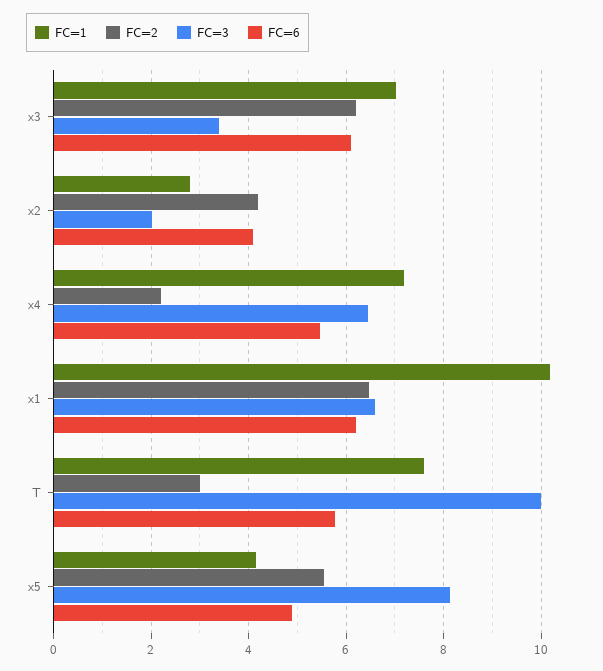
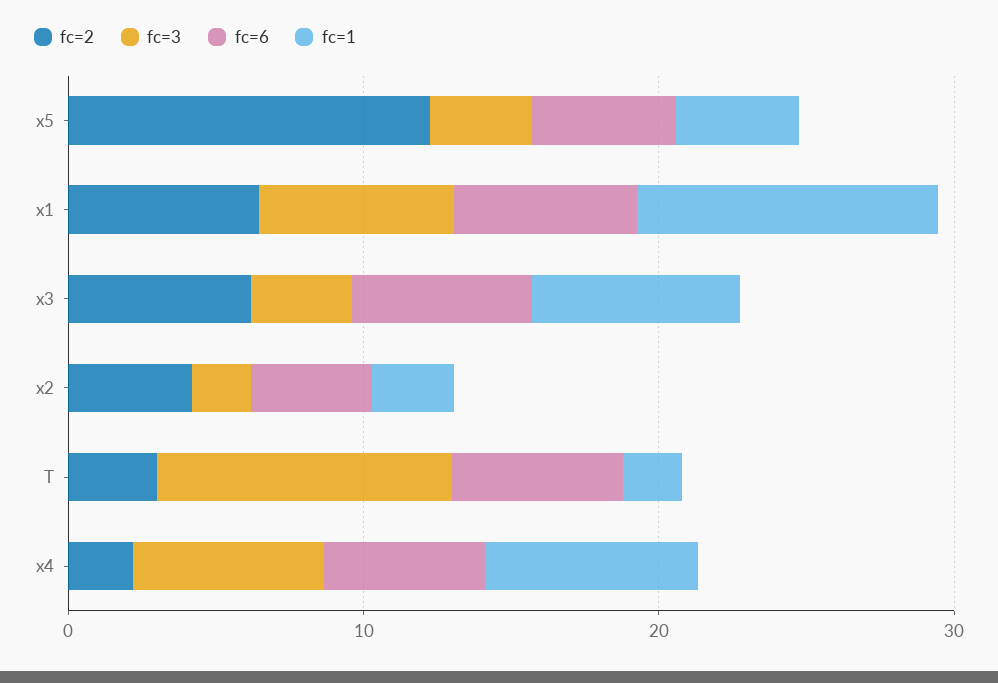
  {
    "FC=1": {
      "x3": 7,
      "x2": 2.8,
      "x4": 7.2,
      "x1": 10.2,
-     "T": 7.6,
+     "T": 2,
      "x5": 4.2
    },
    "FC=2": {
      "x3": 6.2,
      "x2": 4.2,
      "x4": 2.2,
      "x1": 6.4,
      "T": 3,
-     "x5": 5.6
+     "x5": 12
    },
    "FC=3": {
      "x3": 3.4,
      "x2": 2,
      "x4": 6.4,
      "x1": 6.6,
      "T": 10,
-     "x5": 8.2
+     "x5": 4
    },
    "FC=6": {
      "x3": 6.2,
      "x2": 4,
      "x4": 5.4,
      "x1": 6.2,
      "T": 5.8,
      "x5": 4.8
    }
  }

